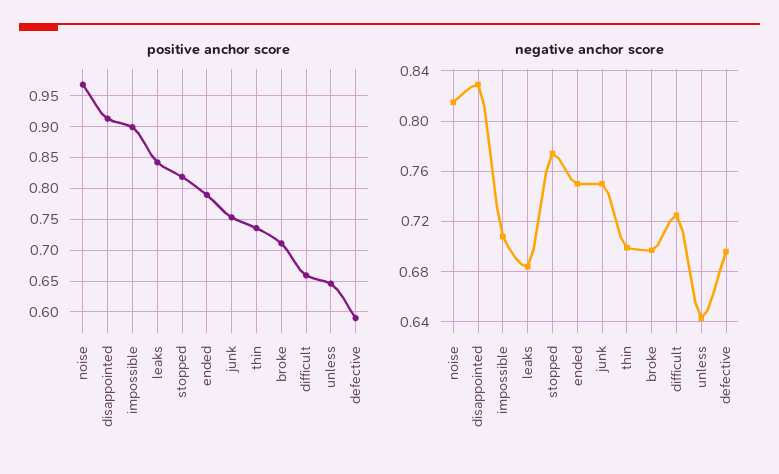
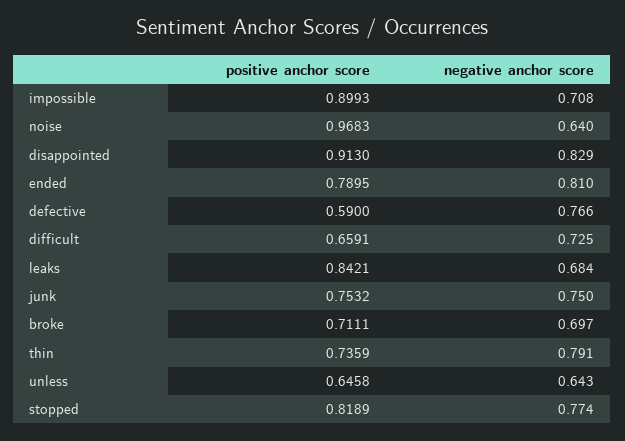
  {
    "positive anchor score": {
      "noise": 0.9683,
      "disappointed": 0.913,
      "impossible": 0.8993,
      "leaks": 0.8421,
      "stopped": 0.8189,
      "ended": 0.7895,
      "junk": 0.7532,
      "thin": 0.7359,
      "broke": 0.7111,
      "difficult": 0.6591,
      "unless": 0.6458,
      "defective": 0.59
    },
    "negative anchor score": {
-     "noise": 0.815,
+     "noise": 0.64,
      "disappointed": 0.829,
      "impossible": 0.708,
      "leaks": 0.684,
      "stopped": 0.774,
-     "ended": 0.75,
+     "ended": 0.81,
      "junk": 0.75,
-     "thin": 0.7,
+     "thin": 0.791,
      "broke": 0.697,
      "difficult": 0.725,
      "unless": 0.643,
-     "defective": 0.695
+     "defective": 0.766
    }
  }

